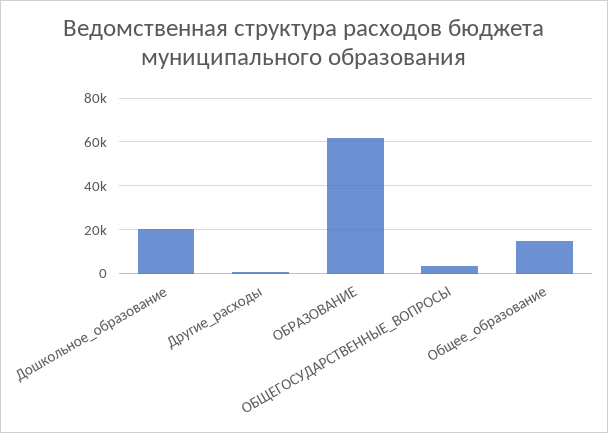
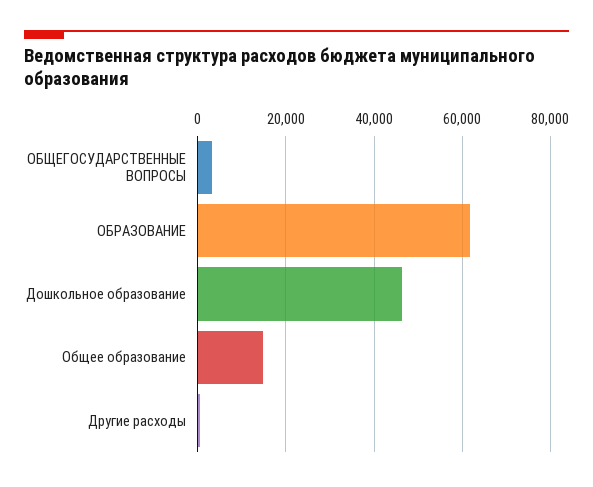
  {
-   "Дошкольное_образование": 20000,
+   "Дошкольное_образование": 46000,
    "Другие_расходы": 0,
    "ОБРАЗОВАНИЕ": 62000,
    "ОБЩЕГОСУДАРСТВЕННЫЕ_ВОПРОСЫ": 4000,
    "Общее_образование": 14000
  }

